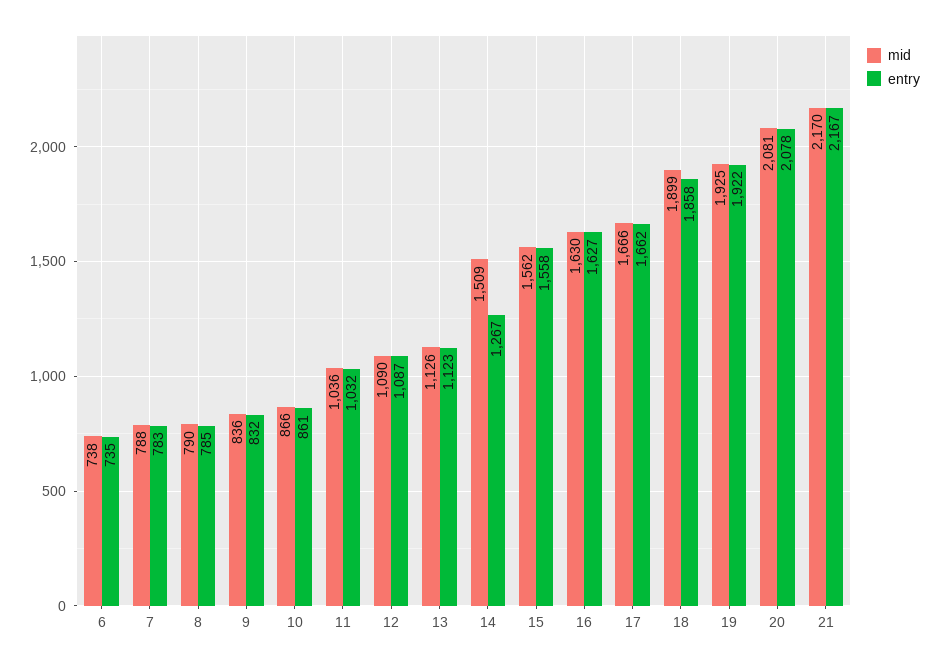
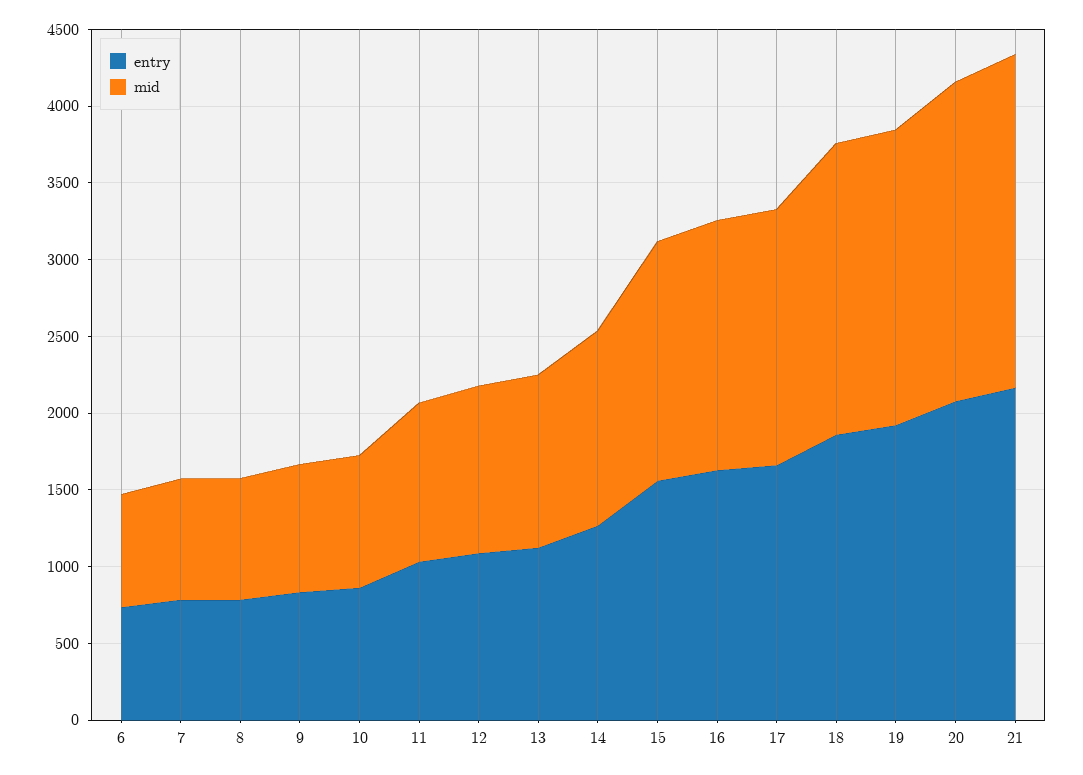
  {
    "mid": {
      "6": 738,
      "7": 788,
      "8": 790,
      "9": 836,
      "10": 866,
      "11": 1036,
      "12": 1090,
      "13": 1126,
-     "14": 1509,
+     "14": 1300,
      "15": 1562,
      "16": 1630,
      "17": 1666,
      "18": 1899,
      "19": 1925,
      "20": 2081,
      "21": 2170
    },
    "entry": {
      "6": 735,
      "7": 783,
      "8": 785,
      "9": 832,
      "10": 861,
      "11": 1032,
      "12": 1087,
      "13": 1123,
      "14": 1267,
      "15": 1558,
      "16": 1627,
      "17": 1662,
      "18": 1858,
      "19": 1922,
      "20": 2078,
      "21": 2167
    }
  }

